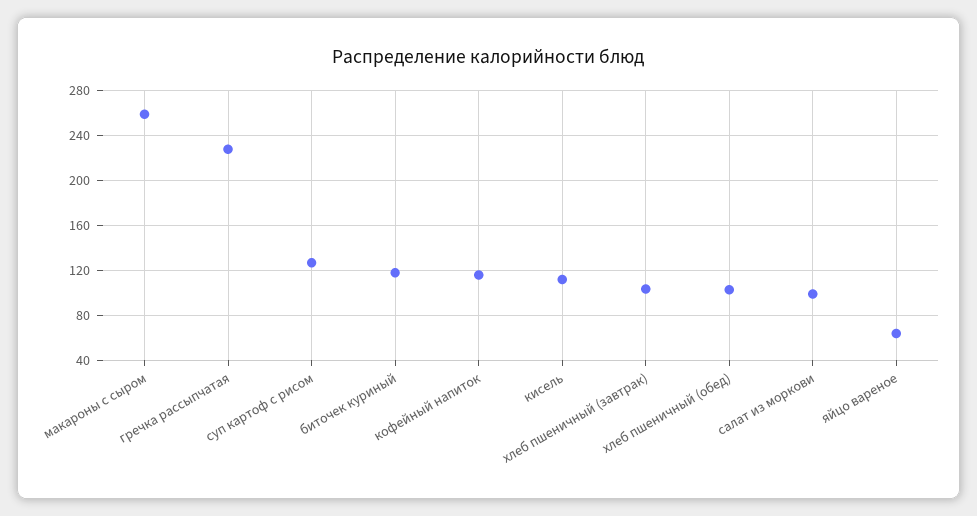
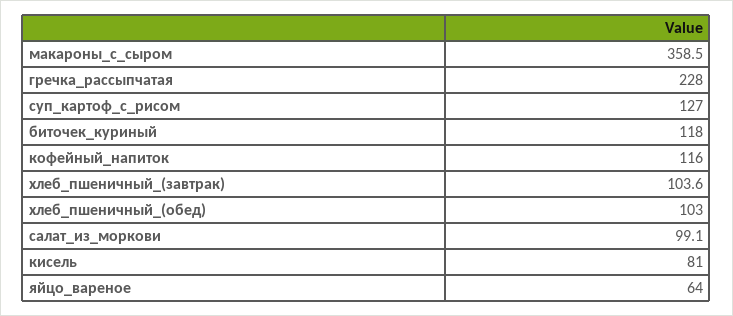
  {
-   "макароны с сыром": 260,
+   "макароны с сыром": 358.5,
    "гречка рассыпчатая": 228,
    "суп картоф с рисом": 127,
    "биточек куриный": 118,
    "кофейный напиток": 116,
-   "кисель": 110,
+   "кисель": 81,
    "хлеб пшеничный (завтрак)": 103.6,
    "хлеб пшеничный (обед)": 103,
    "салат из моркови": 99.1,
    "яйцо вареное": 64
  }

